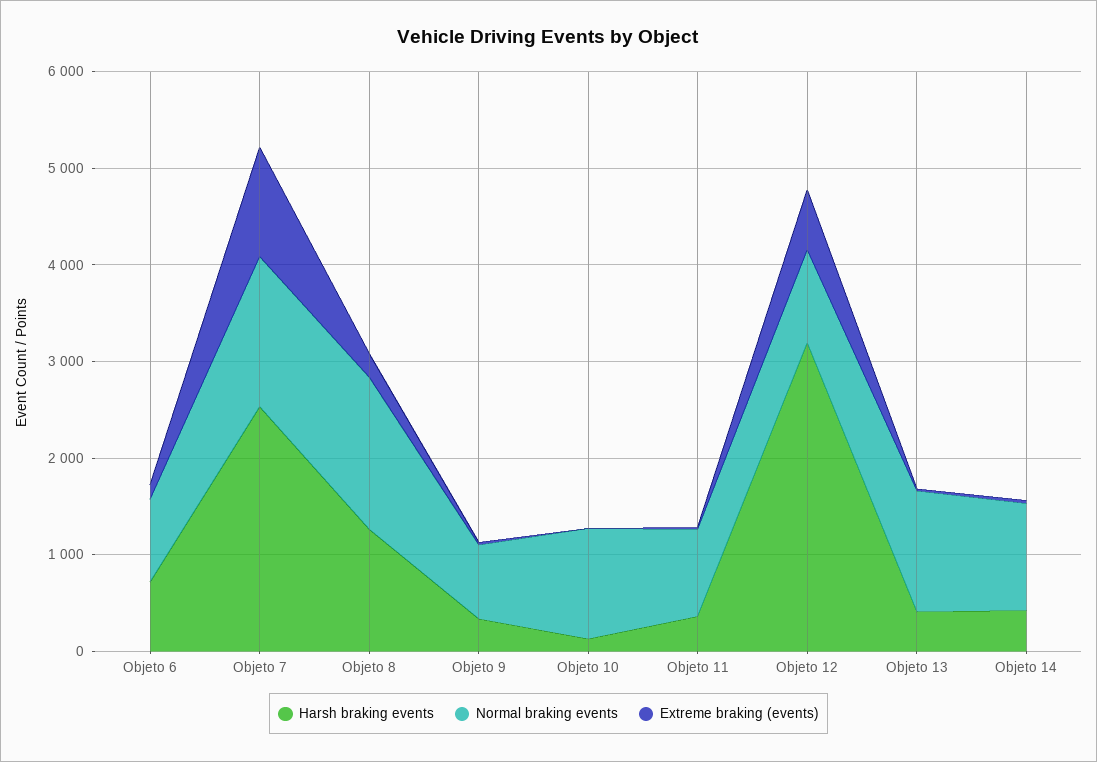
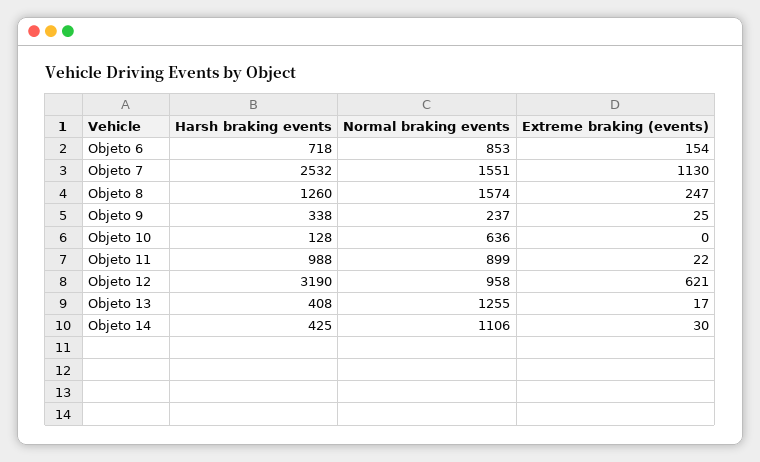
  {
    "Harsh braking events": {
      "Objeto 6": 718,
      "Objeto 7": 2532,
      "Objeto 8": 1260,
      "Objeto 9": 338,
      "Objeto 10": 128,
-     "Objeto 11": 400,
+     "Objeto 11": 988,
      "Objeto 12": 3190,
      "Objeto 13": 408,
      "Objeto 14": 425
    },
    "Normal braking events": {
      "Objeto 6": 853,
      "Objeto 7": 1551,
      "Objeto 8": 1574,
-     "Objeto 9": 800,
+     "Objeto 9": 237,
-     "Objeto 10": 1200,
+     "Objeto 10": 636,
      "Objeto 11": 899,
      "Objeto 12": 958,
      "Objeto 13": 1255,
      "Objeto 14": 1106
    },
    "Extreme braking (events)": {
      "Objeto 6": 154,
      "Objeto 7": 1130,
      "Objeto 8": 247,
      "Objeto 9": 25,
      "Objeto 10": 0,
      "Objeto 11": 22,
      "Objeto 12": 621,
      "Objeto 13": 17,
      "Objeto 14": 30
    }
  }

